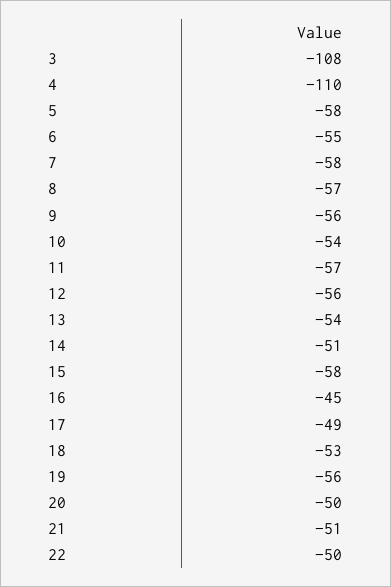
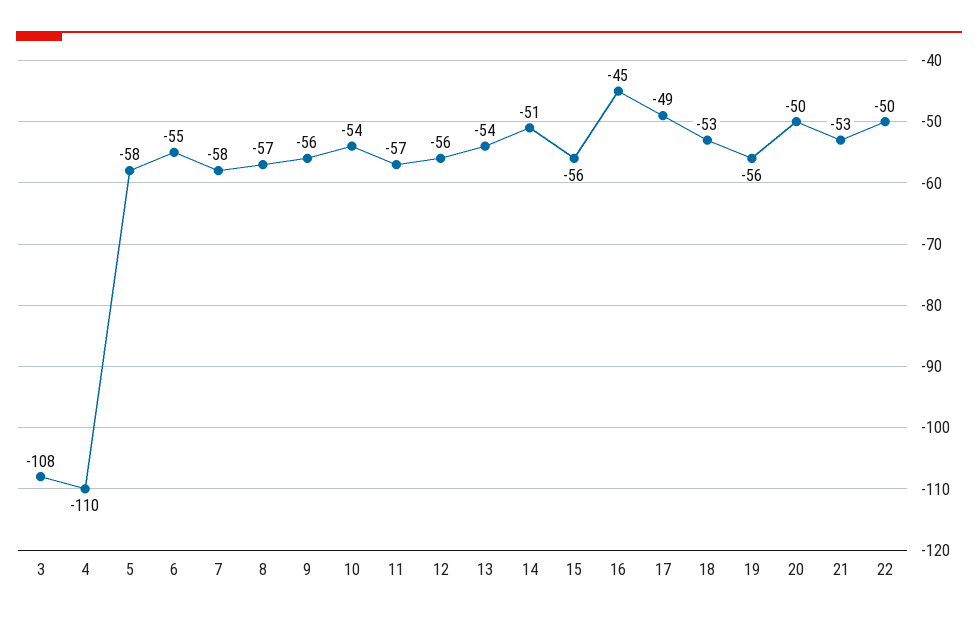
  {
    "3": -108,
    "4": -110,
    "5": -58,
    "6": -55,
    "7": -58,
    "8": -57,
    "9": -56,
    "10": -54,
    "11": -57,
    "12": -56,
    "13": -54,
    "14": -51,
-   "15": -58,
+   "15": -56,
    "16": -45,
    "17": -49,
    "18": -53,
    "19": -56,
    "20": -50,
-   "21": -51,
+   "21": -53,
    "22": -50
  }

